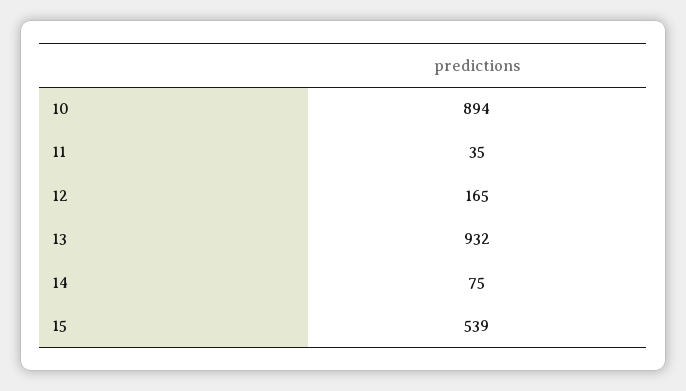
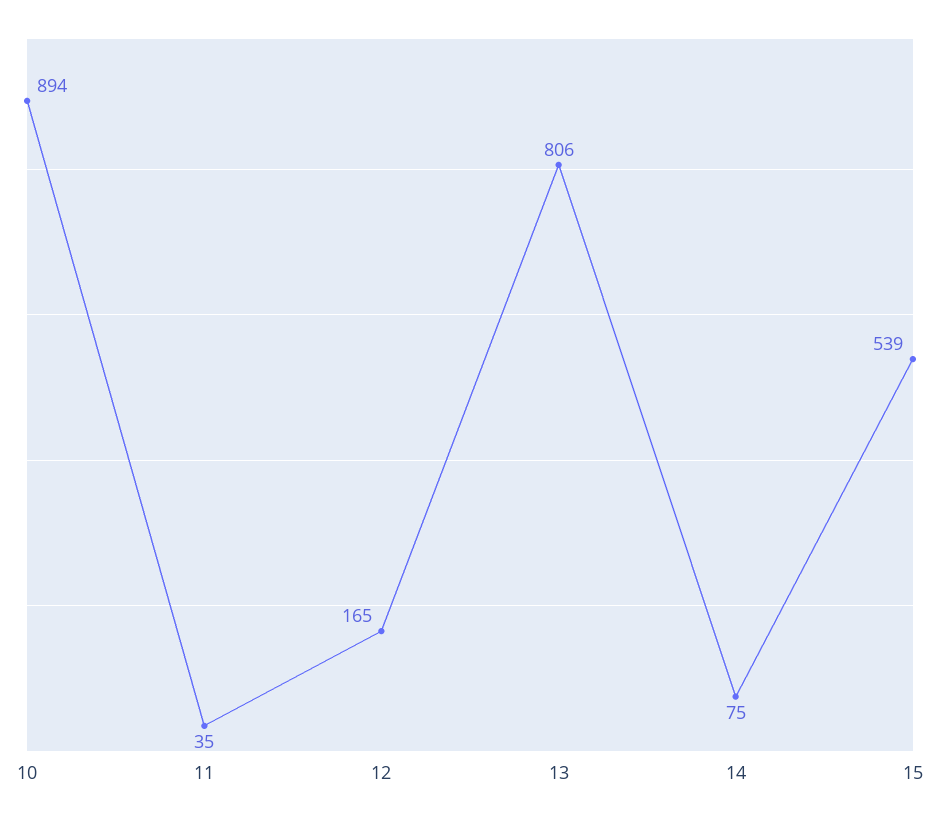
  {
    "10": 894,
    "11": 35,
    "12": 165,
-   "13": 932,
+   "13": 806,
    "14": 75,
    "15": 539
  }

